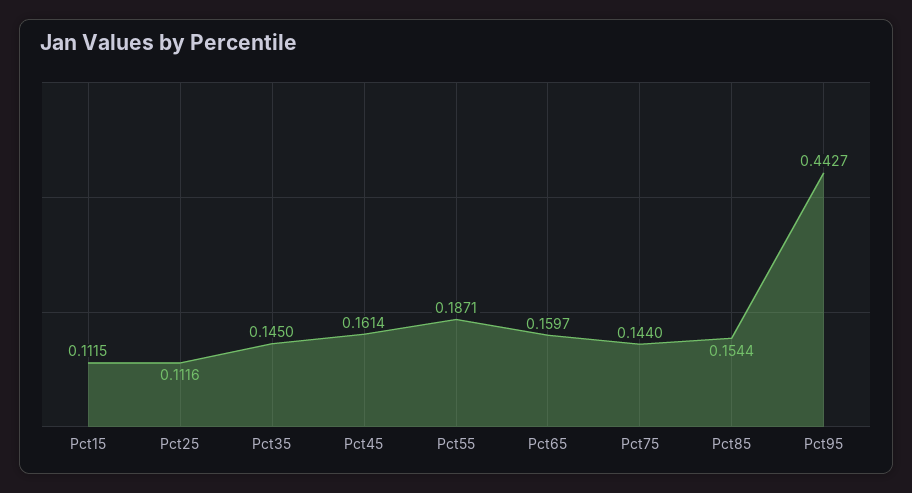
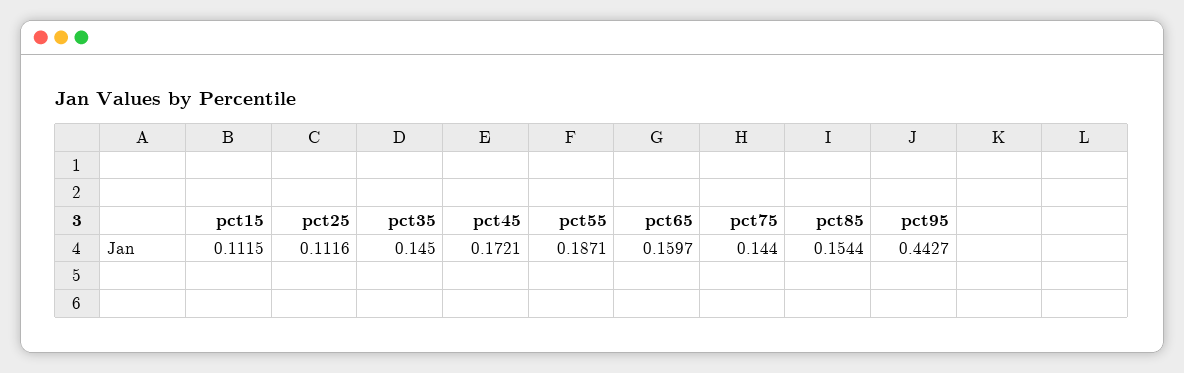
  {
    "Pct15": 0.1115,
    "Pct25": 0.1116,
    "Pct35": 0.145,
-   "Pct45": 0.1614,
+   "Pct45": 0.1721,
    "Pct55": 0.1871,
    "Pct65": 0.1597,
    "Pct75": 0.144,
    "Pct85": 0.1544,
    "Pct95": 0.4427
  }

